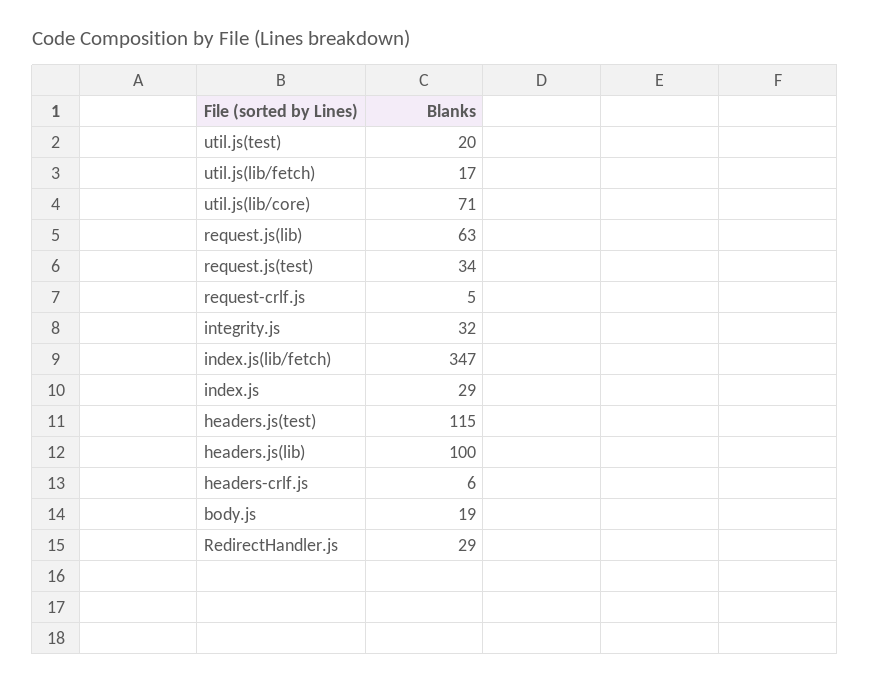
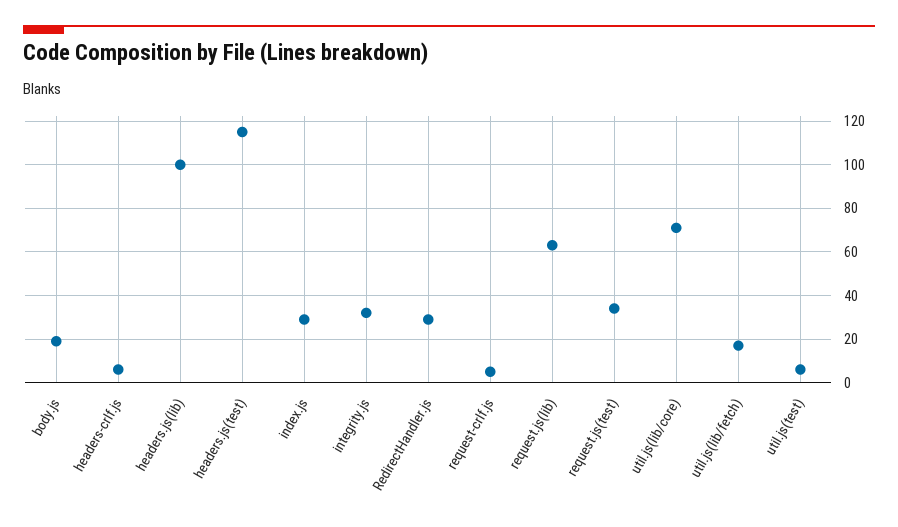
  {
-   "util.js(test)": 20,
+   "util.js(test)": 5,
    "util.js(lib/fetch)": 17,
    "util.js(lib/core)": 71,
    "request.js(lib)": 63,
    "request.js(test)": 34,
    "request-crlf.js": 5,
    "integrity.js": 32,
-   "index.js(lib/fetch)": 347,
    "index.js": 29,
    "headers.js(test)": 115,
    "headers.js(lib)": 100,
    "headers-crlf.js": 6,
    "body.js": 19,
    "RedirectHandler.js": 29
  }

